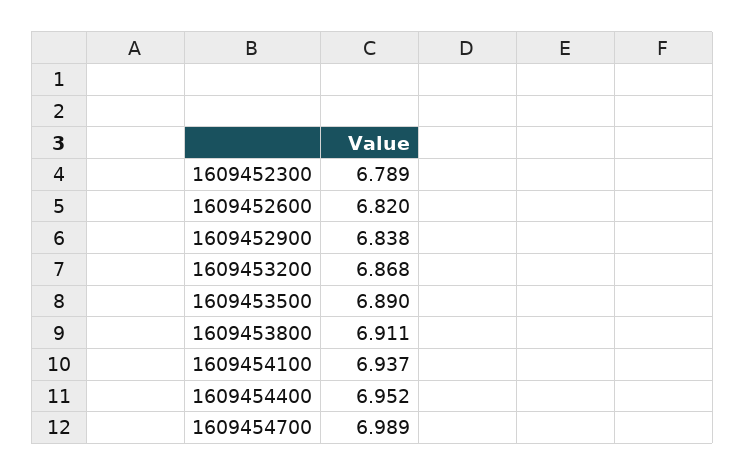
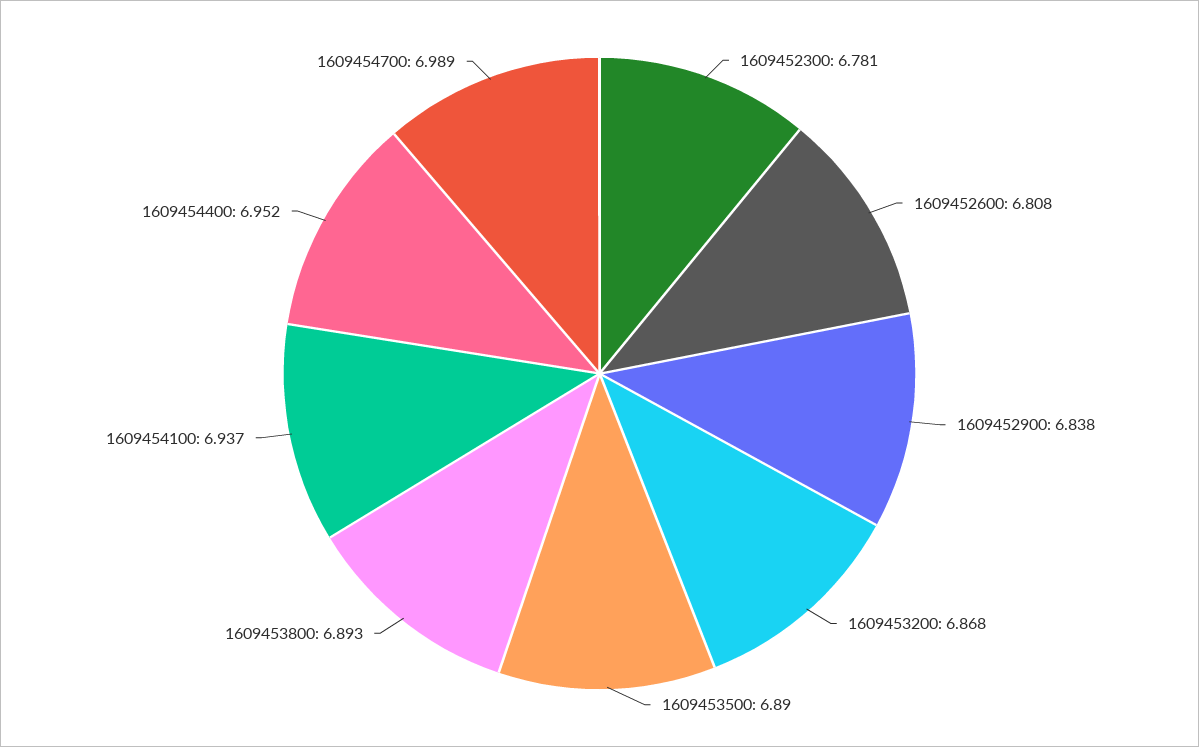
  {
-   "1609452300": 6.789,
+   "1609452300": 6.781,
-   "1609452600": 6.82,
+   "1609452600": 6.808,
    "1609452900": 6.838,
    "1609453200": 6.868,
    "1609453500": 6.89,
-   "1609453800": 6.911,
+   "1609453800": 6.893,
    "1609454100": 6.937,
    "1609454400": 6.952,
    "1609454700": 6.989
  }

